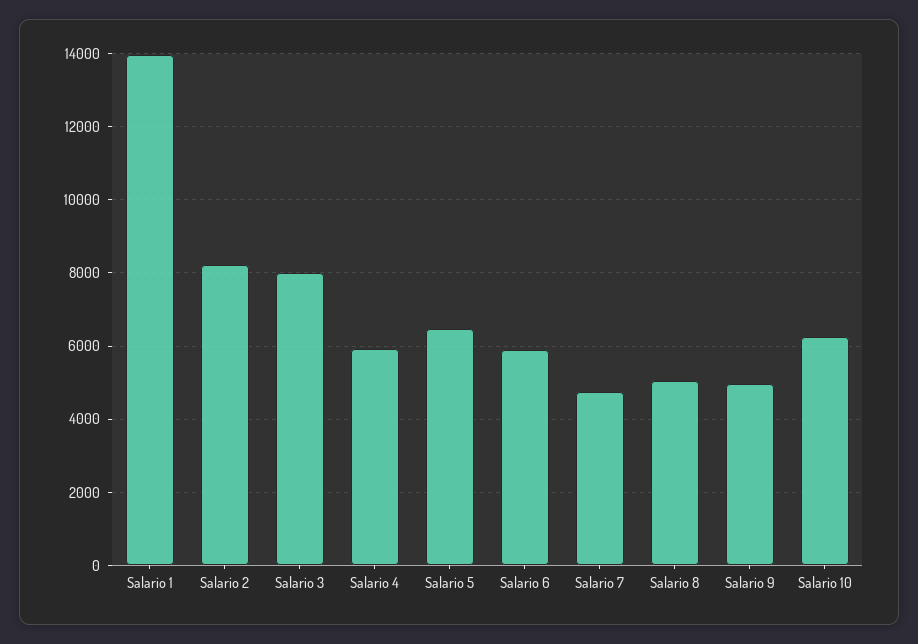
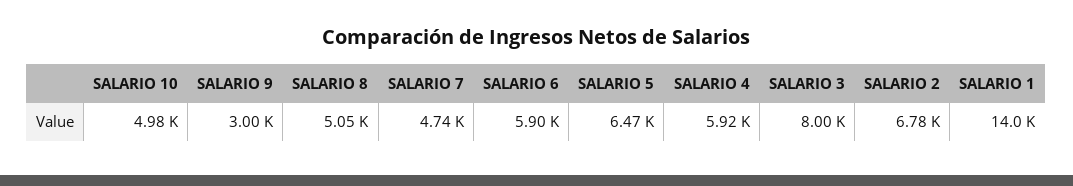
  {
    "Salario 1": 14000,
-   "Salario 2": 8200,
+   "Salario 2": 6780,
    "Salario 3": 8000,
    "Salario 4": 5920,
    "Salario 5": 6470,
    "Salario 6": 5900,
    "Salario 7": 4740,
    "Salario 8": 5050,
-   "Salario 9": 5000,
+   "Salario 9": 3000,
-   "Salario 10": 6200
+   "Salario 10": 4980
  }

